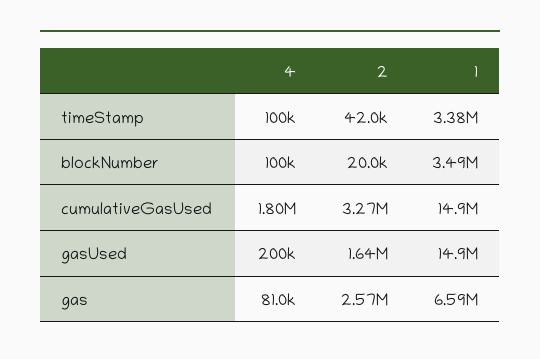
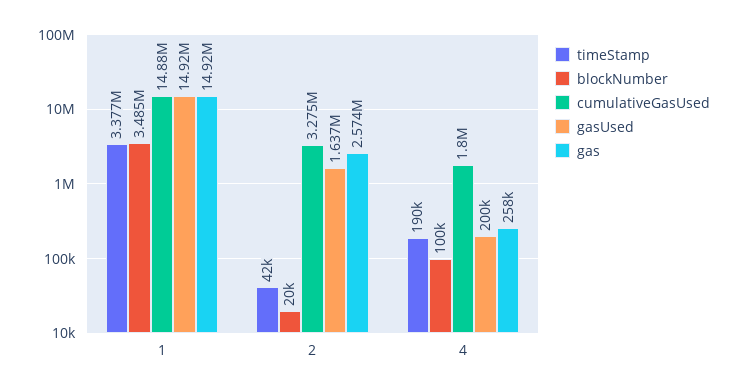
  {
    "timeStamp": {
-     "4": 100000,
+     "4": 190000,
      "2": 42000,
      "1": 3377000
    },
    "blockNumber": {
      "4": 100000,
      "2": 20000,
      "1": 3485000
    },
    "cumulativeGasUsed": {
      "4": 1800000,
      "2": 3275000,
      "1": 14880000
    },
    "gasUsed": {
      "4": 200000,
      "2": 1637000,
      "1": 14920000
    },
    "gas": {
-     "4": 81000,
+     "4": 258000,
      "2": 2574000,
-     "1": 6590000
+     "1": 14920000
    }
  }

